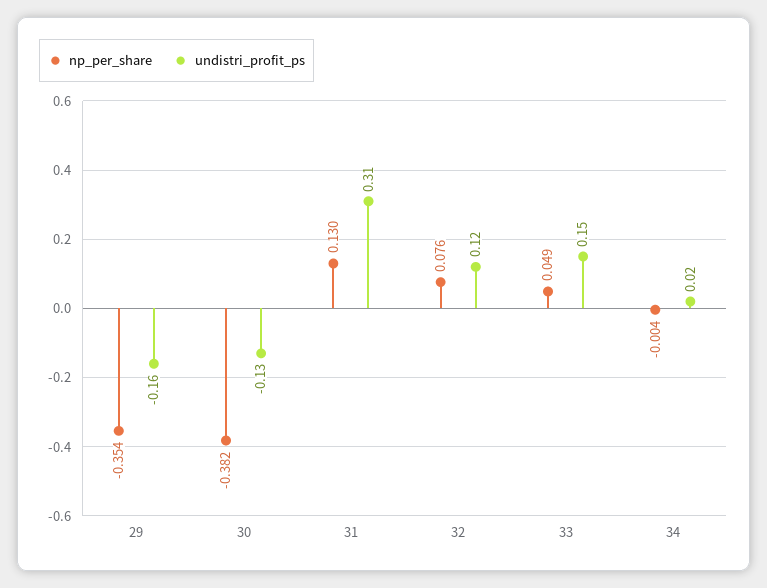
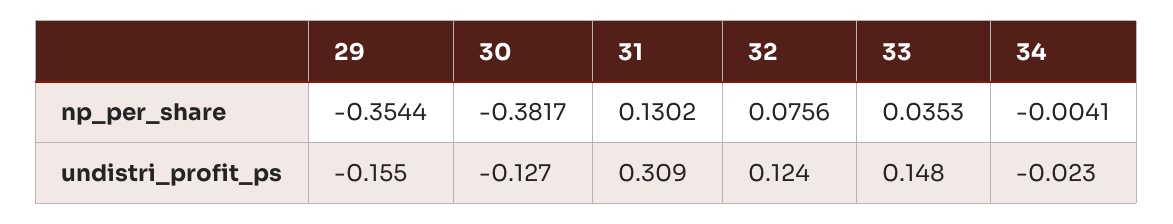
  {
    "np_per_share": {
      "29": -0.3544,
      "30": -0.3817,
      "31": 0.1302,
      "32": 0.0756,
-     "33": 0.049,
+     "33": 0.0353,
      "34": -0.0041
    },
    "undistri_profit_ps": {
      "29": -0.155,
      "30": -0.127,
      "31": 0.309,
      "32": 0.124,
      "33": 0.148,
-     "34": 0.02
+     "34": -0.023
    }
  }

